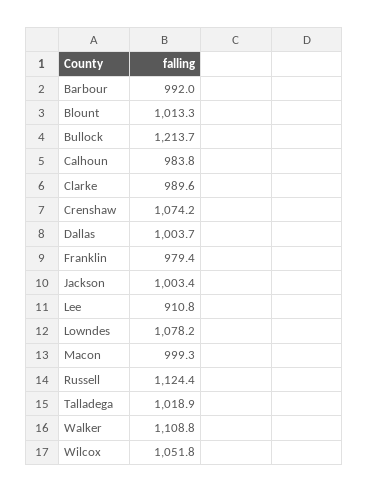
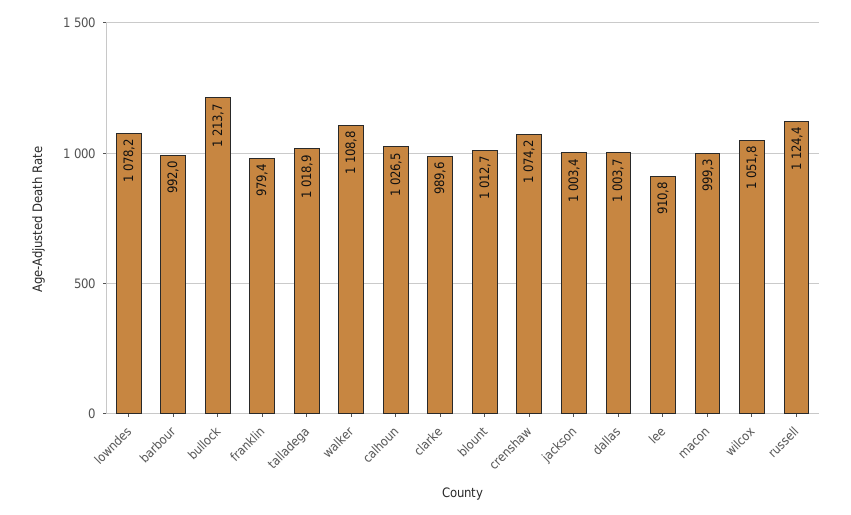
  {
    "Barbour": 992,
-   "Blount": 1013.3,
+   "Blount": 1012.7,
    "Bullock": 1213.7,
-   "Calhoun": 983.8,
+   "Calhoun": 1026.5,
    "Clarke": 989.6,
    "Crenshaw": 1074.2,
    "Dallas": 1003.7,
    "Franklin": 979.4,
    "Jackson": 1003.4,
    "Lee": 910.8,
    "Lowndes": 1078.2,
    "Macon": 999.3,
    "Russell": 1124.4,
    "Talladega": 1018.9,
    "Walker": 1108.8,
    "Wilcox": 1051.8
  }

